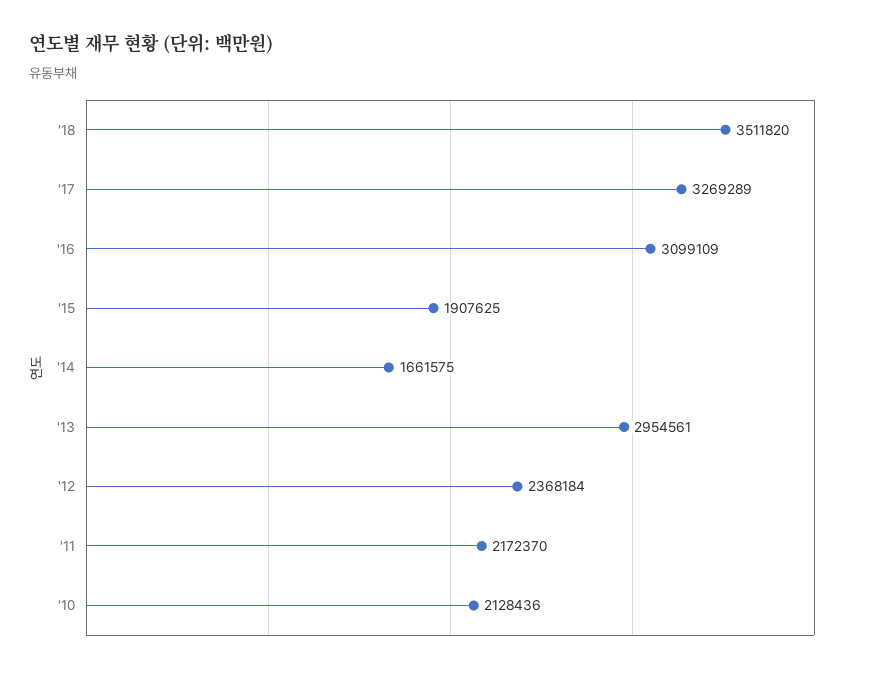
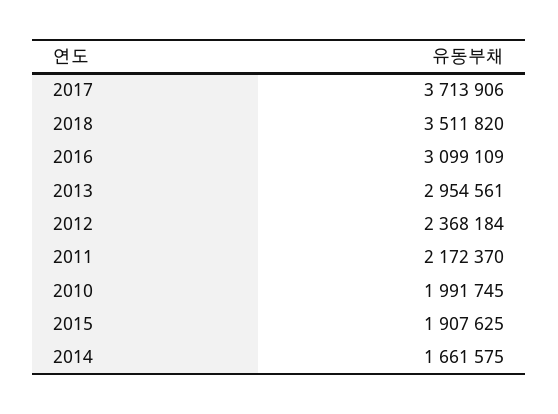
  {
    "'18": 3511820,
-   "'17": 3269289,
+   "'17": 3713906,
    "'16": 3099109,
    "'15": 1907625,
    "'14": 1661575,
    "'13": 2954561,
    "'12": 2368184,
    "'11": 2172370,
-   "'10": 2128436
+   "'10": 1991745
  }

